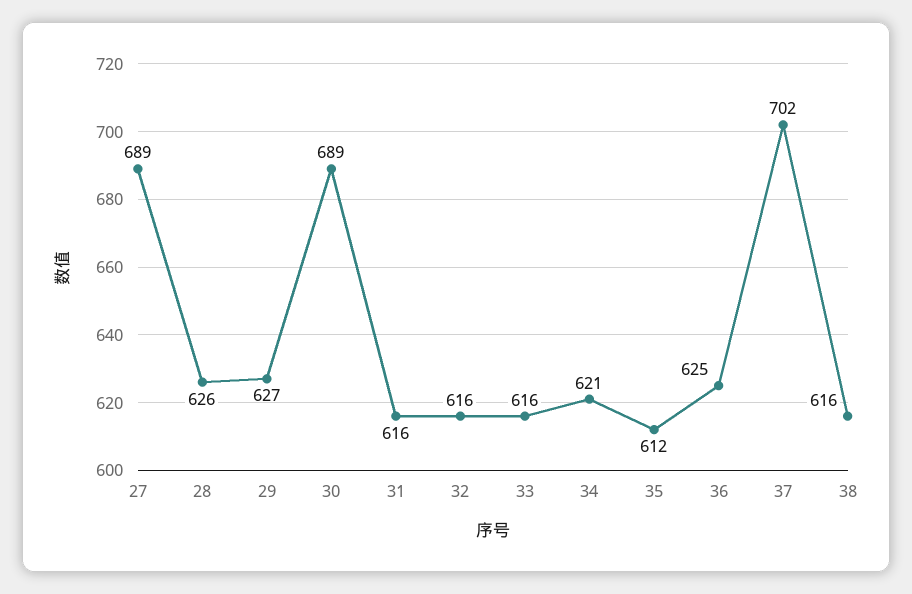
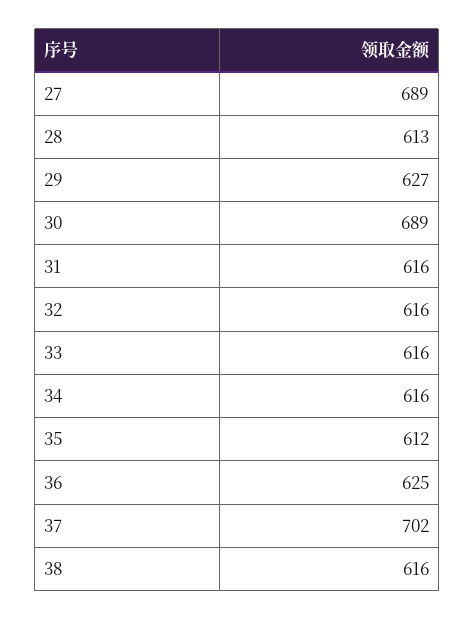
  {
    "27": 689,
-   "28": 626,
+   "28": 613,
    "29": 627,
    "30": 689,
    "31": 616,
    "32": 616,
    "33": 616,
-   "34": 621,
+   "34": 616,
    "35": 612,
    "36": 625,
    "37": 702,
    "38": 616
  }

